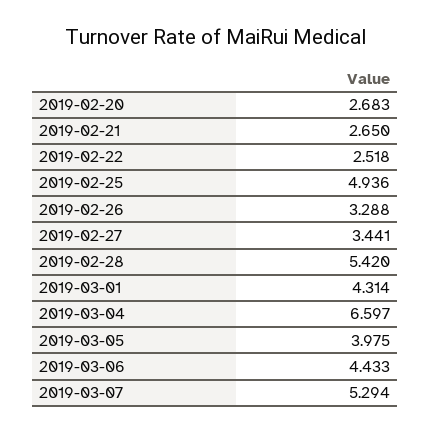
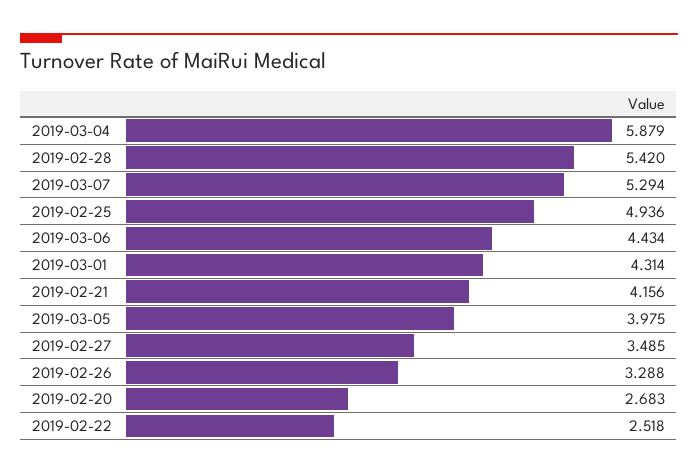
  {
    "2019-02-20": 2.683,
-   "2019-02-21": 2.65,
+   "2019-02-21": 4.156,
    "2019-02-22": 2.518,
    "2019-02-25": 4.936,
    "2019-02-26": 3.288,
-   "2019-02-27": 3.441,
+   "2019-02-27": 3.485,
    "2019-02-28": 5.42,
    "2019-03-01": 4.314,
-   "2019-03-04": 6.597,
+   "2019-03-04": 5.879,
    "2019-03-05": 3.975,
-   "2019-03-06": 4.433,
+   "2019-03-06": 4.434,
    "2019-03-07": 5.294
  }

